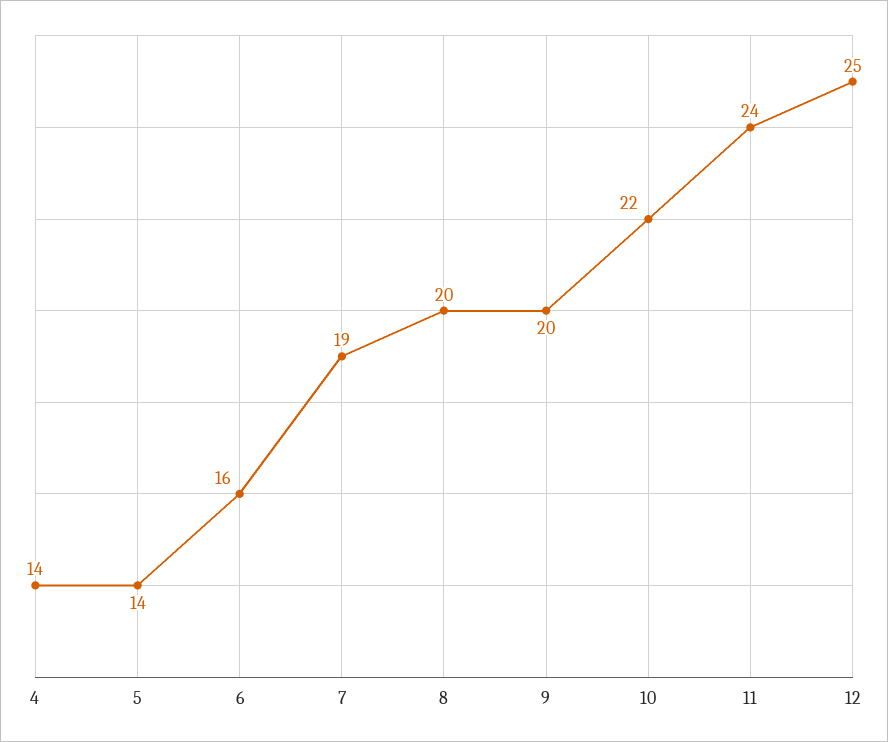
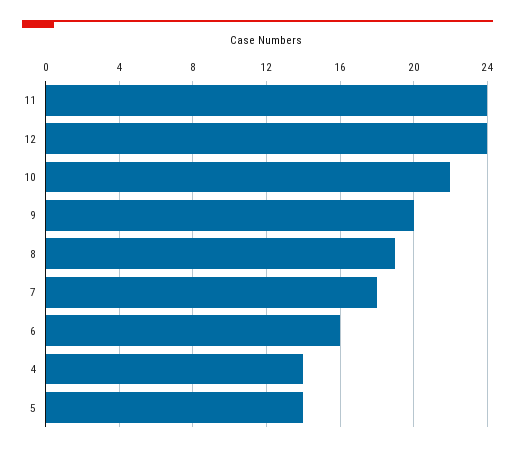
  {
    "4": 14,
    "5": 14,
    "6": 16,
-   "7": 19,
+   "7": 18,
-   "8": 20,
+   "8": 19,
    "9": 20,
    "10": 22,
    "11": 24,
-   "12": 25
+   "12": 24
  }

